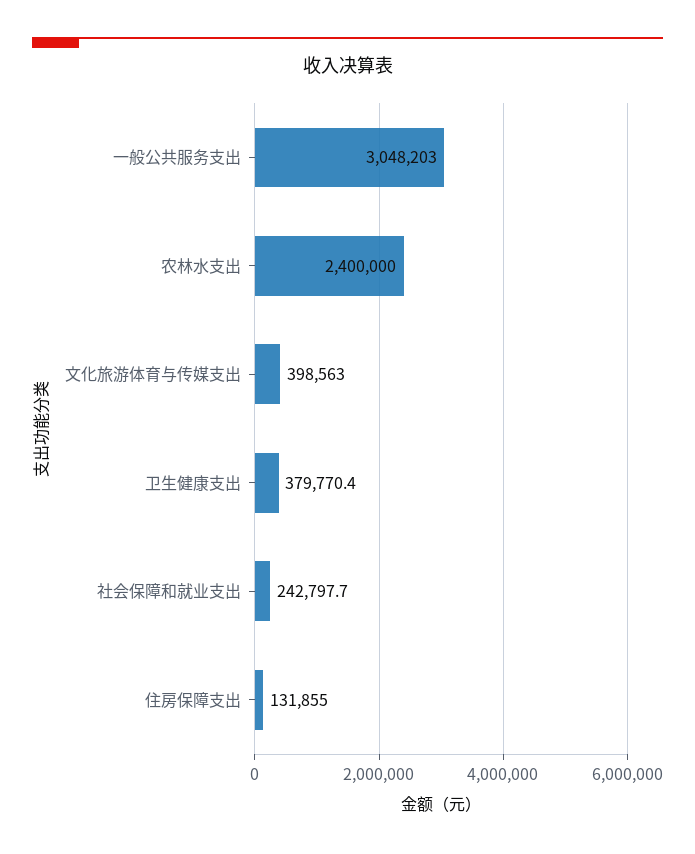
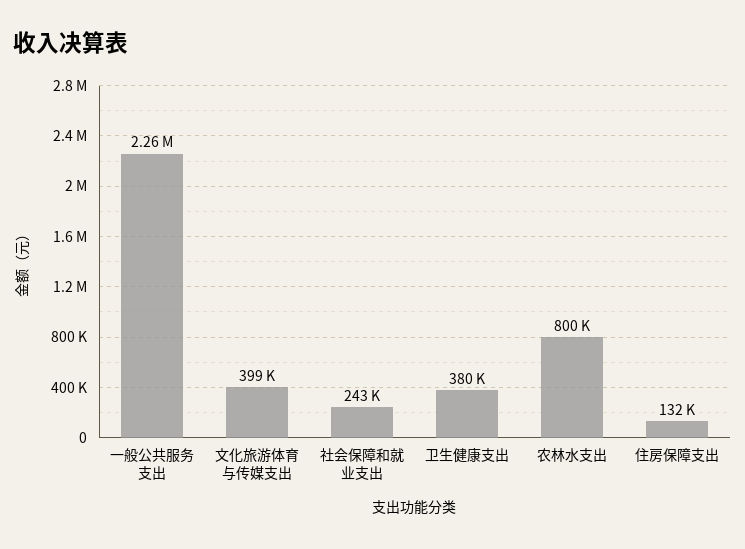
  {
-   "一般公共服务支出": 3048203,
+   "一般公共服务支出": 2260000,
-   "农林水支出": 2400000,
+   "农林水支出": 800000,
    "文化旅游体育与传媒支出": 398563,
    "卫生健康支出": 379770.4,
    "社会保障和就业支出": 242797.7,
    "住房保障支出": 131855
  }

